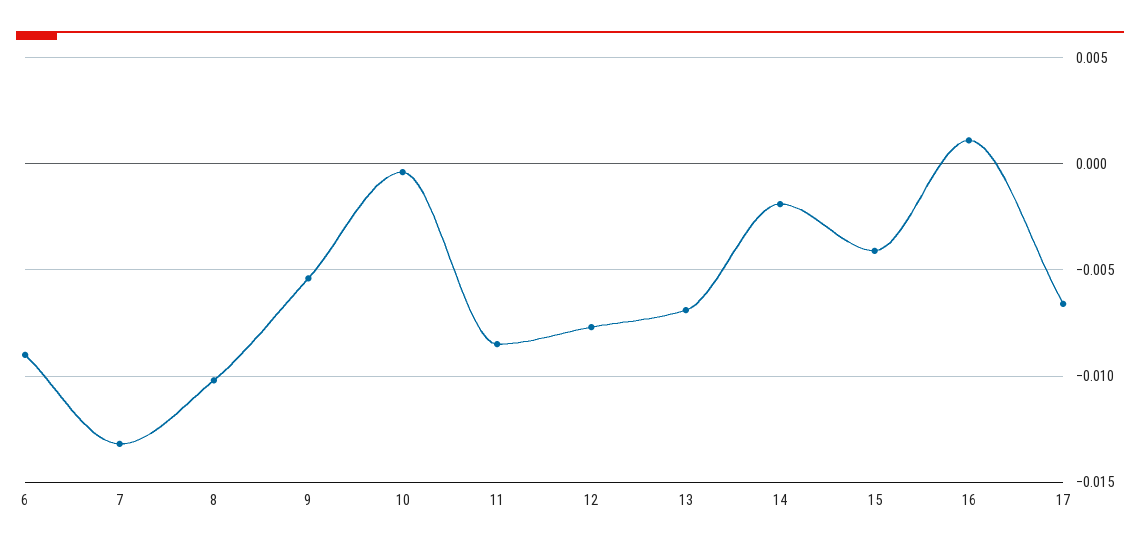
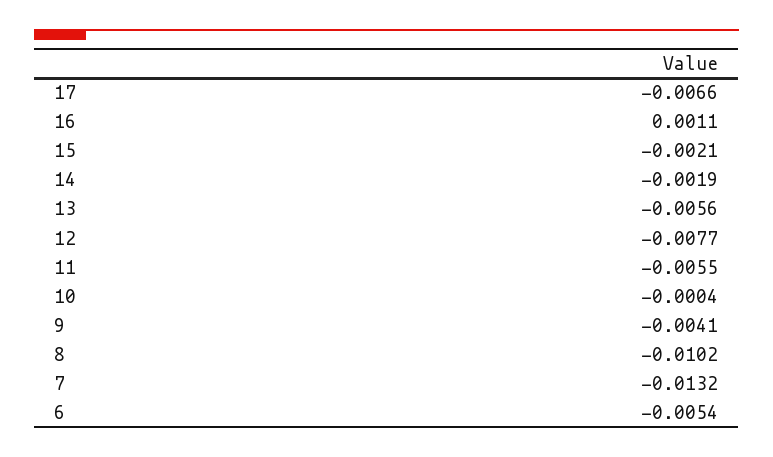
  {
-   "6": -0.009,
+   "6": -0.0054,
    "7": -0.0132,
    "8": -0.0102,
-   "9": -0.0055,
+   "9": -0.0041,
    "10": -0.0004,
-   "11": -0.0085,
+   "11": -0.0055,
    "12": -0.0077,
-   "13": -0.007,
+   "13": -0.0056,
    "14": -0.0019,
-   "15": -0.004,
+   "15": -0.0021,
    "16": 0.0011,
    "17": -0.0066
  }

